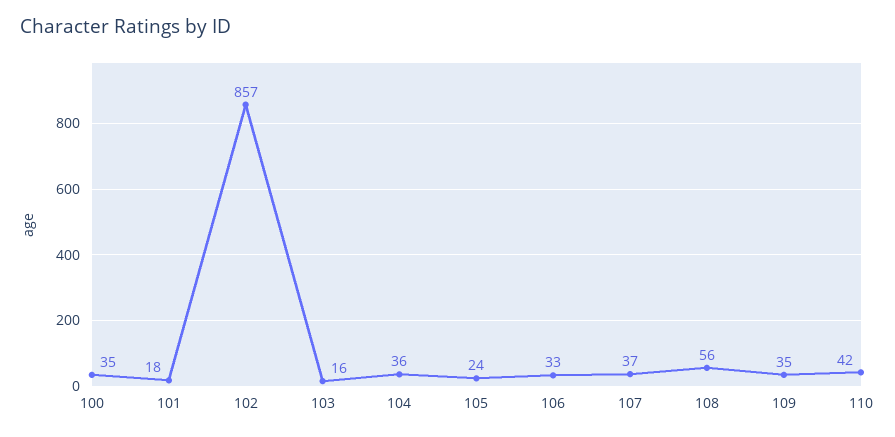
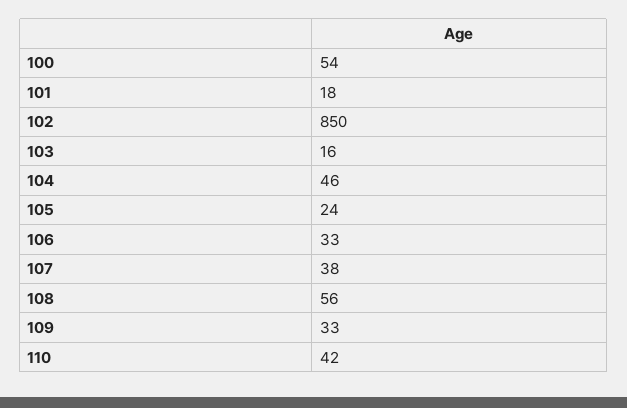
  {
-   "100": 35,
+   "100": 54,
    "101": 18,
-   "102": 857,
+   "102": 850,
    "103": 16,
-   "104": 36,
+   "104": 46,
    "105": 24,
    "106": 33,
-   "107": 37,
+   "107": 38,
    "108": 56,
-   "109": 35,
+   "109": 33,
    "110": 42
  }

